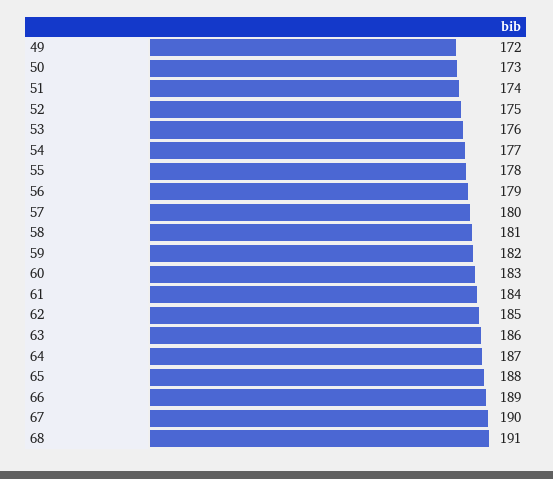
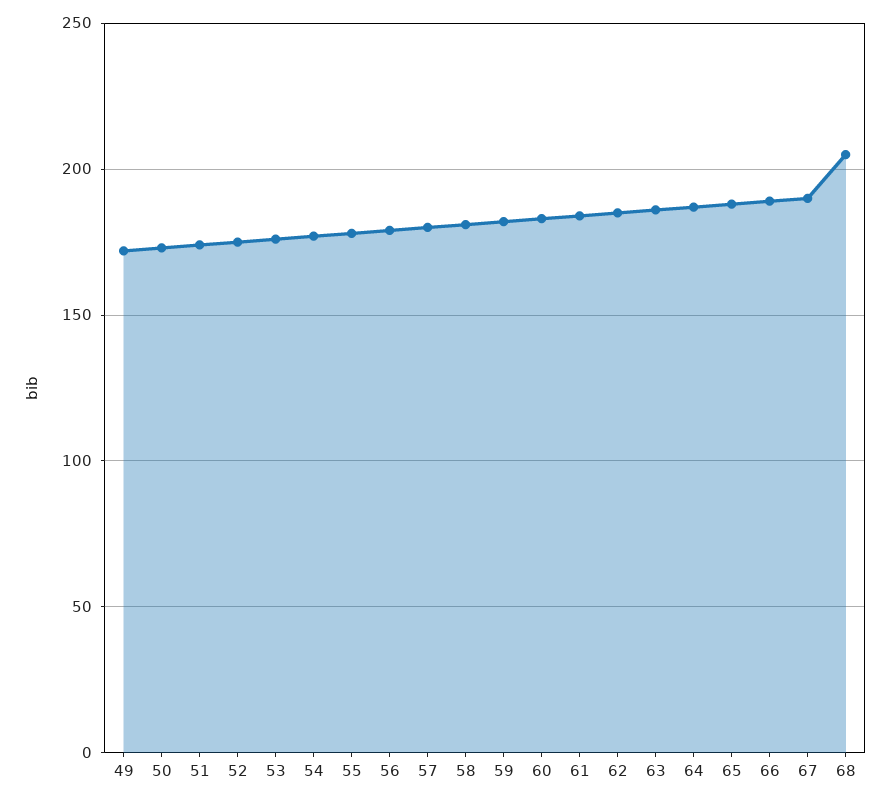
  {
    "49": 172,
    "50": 173,
    "51": 174,
    "52": 175,
    "53": 176,
    "54": 177,
    "55": 178,
    "56": 179,
    "57": 180,
    "58": 181,
    "59": 182,
    "60": 183,
    "61": 184,
    "62": 185,
    "63": 186,
    "64": 187,
    "65": 188,
    "66": 189,
    "67": 190,
-   "68": 191
+   "68": 205
  }

